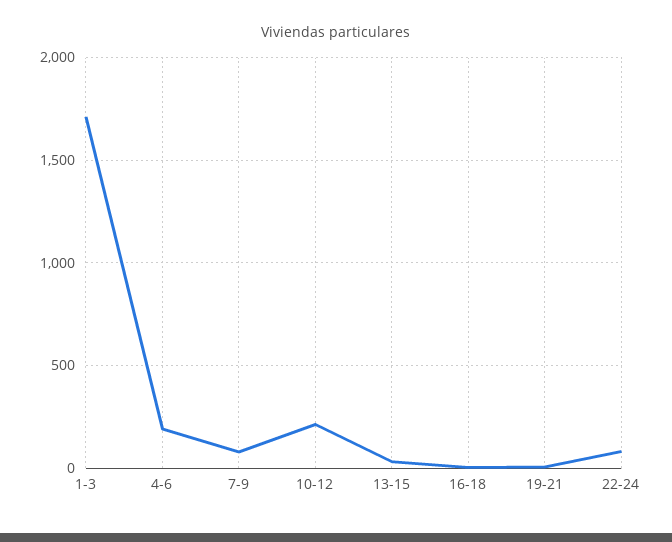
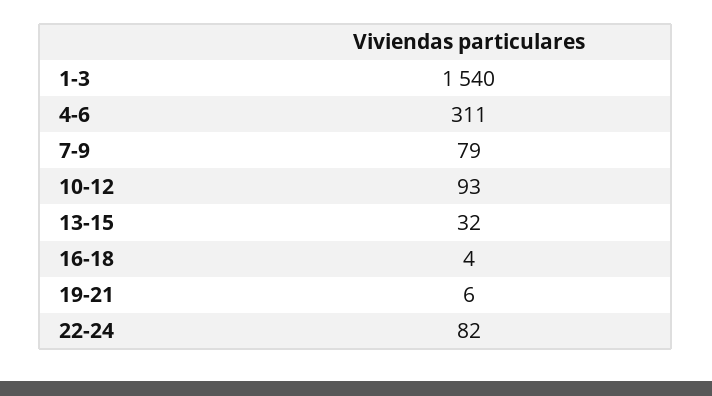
  {
-   "1-3": 1700,
+   "1-3": 1540,
-   "4-6": 200,
+   "4-6": 311,
    "7-9": 79,
-   "10-12": 200,
+   "10-12": 93,
    "13-15": 32,
    "16-18": 4,
    "19-21": 6,
    "22-24": 82
  }

